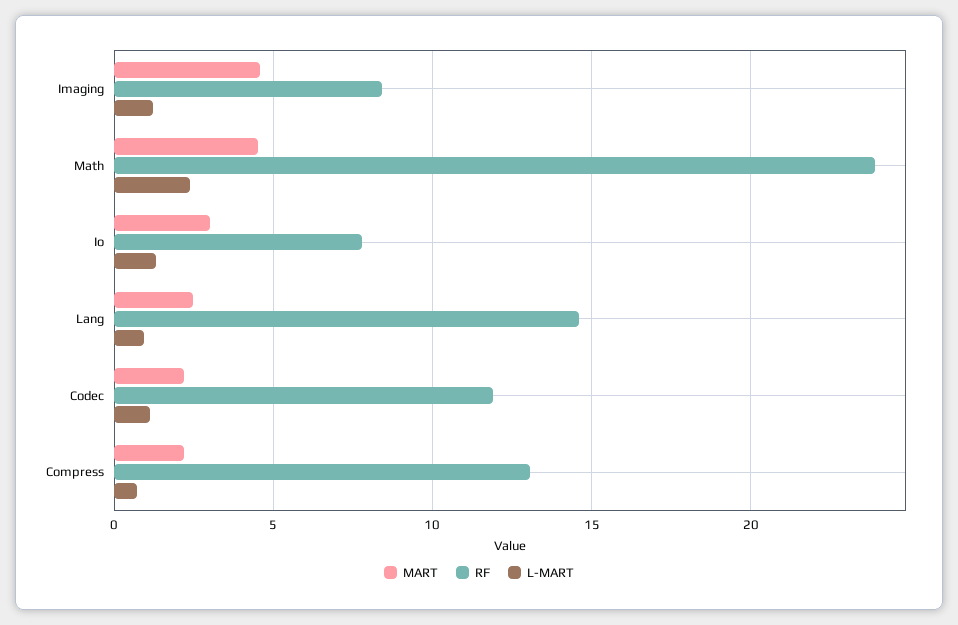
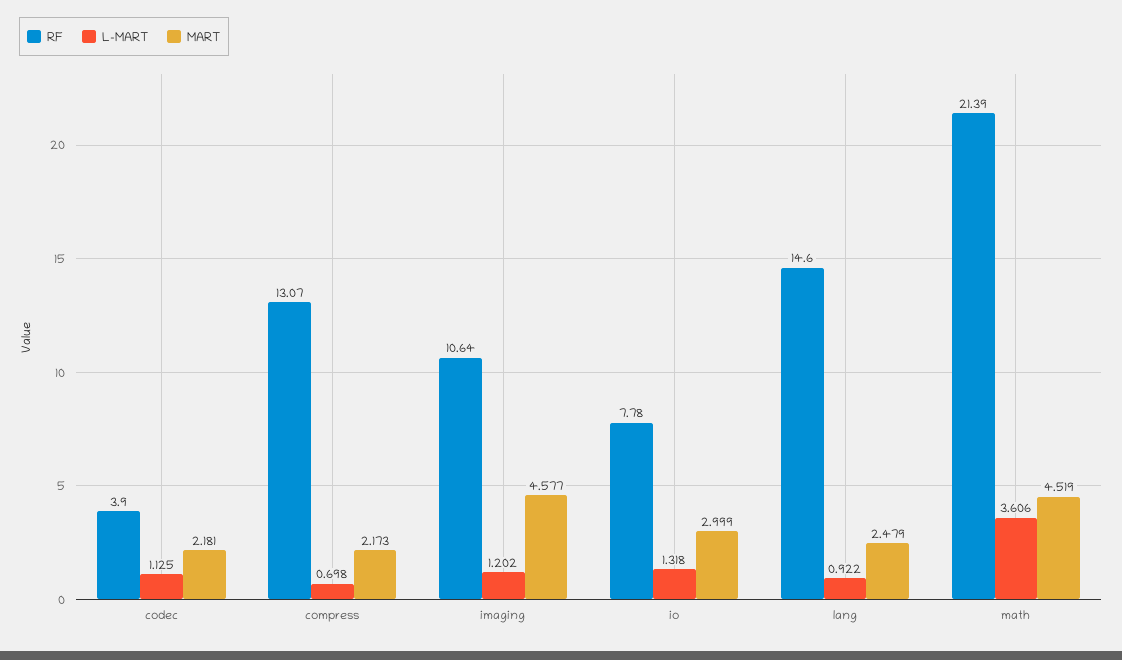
  {
    "MART": {
      "Imaging": 4.577,
      "Math": 4.519,
      "Io": 2.999,
      "Lang": 2.479,
      "Codec": 2.181,
      "Compress": 2.173
    },
    "RF": {
-     "Imaging": 8.5,
+     "Imaging": 10.64,
-     "Math": 24,
+     "Math": 21.39,
      "Io": 7.78,
      "Lang": 14.6,
-     "Codec": 12,
+     "Codec": 3.9,
      "Compress": 13.07
    },
    "L-MART": {
      "Imaging": 1.202,
-     "Math": 2.5,
+     "Math": 3.606,
      "Io": 1.318,
      "Lang": 0.922,
      "Codec": 1.125,
      "Compress": 0.698
    }
  }

